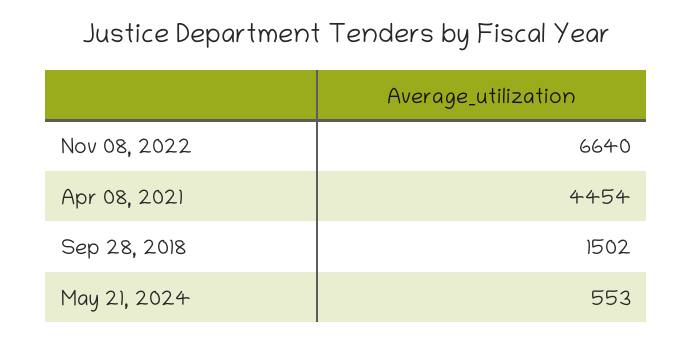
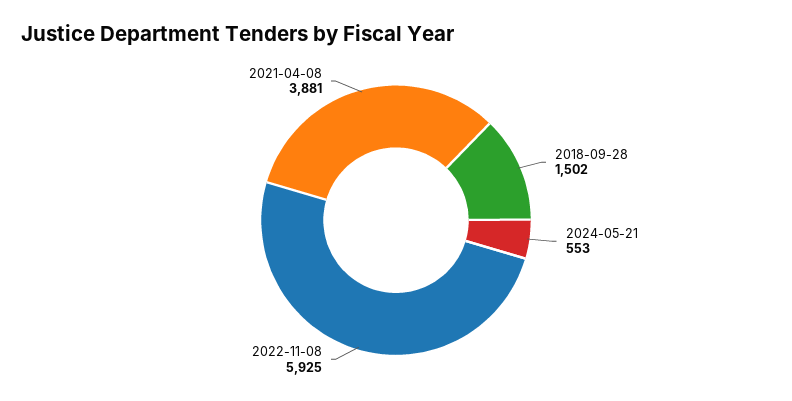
  {
-   "Nov 08, 2022": 6640,
+   "Nov 08, 2022": 5925,
-   "Apr 08, 2021": 4454,
+   "Apr 08, 2021": 3881,
    "Sep 28, 2018": 1502,
    "May 21, 2024": 553
  }

